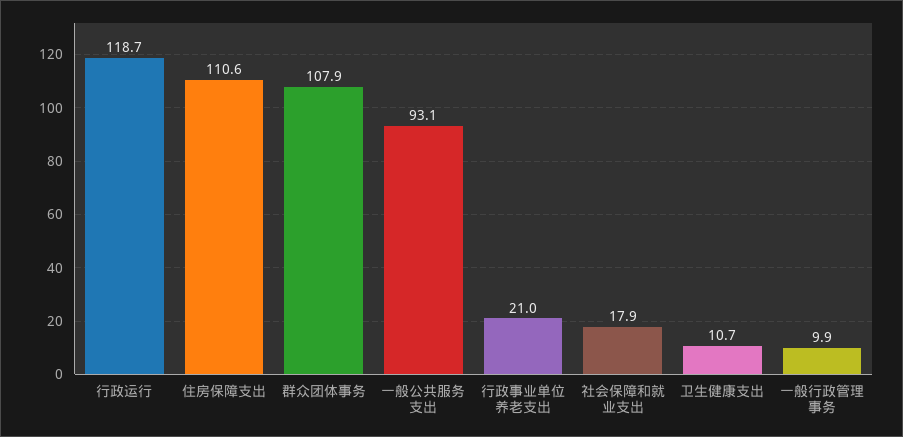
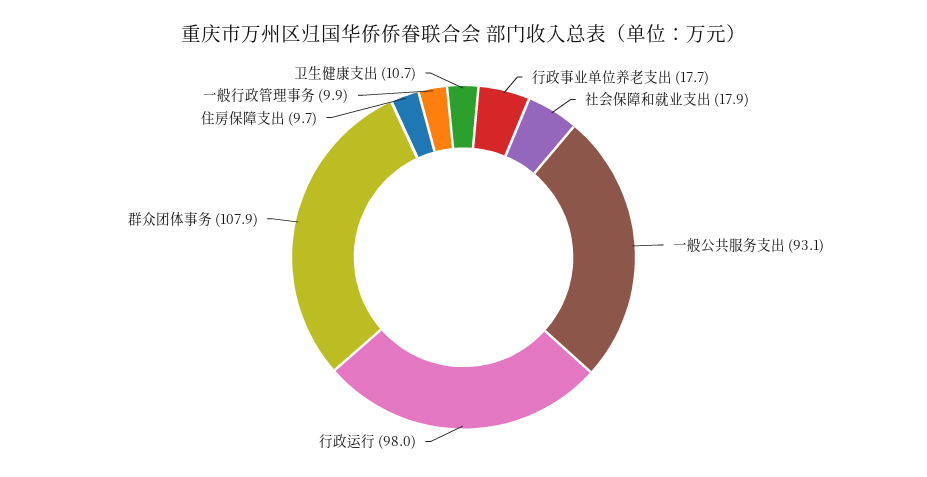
  {
-   "行政运行": 118.7,
+   "行政运行": 98,
-   "住房保障支出": 110.6,
+   "住房保障支出": 9.7,
    "群众团体事务": 107.9,
    "一般公共服务支出": 93.1,
-   "行政事业单位养老支出": 21,
+   "行政事业单位养老支出": 17.7,
    "社会保障和就业支出": 17.9,
    "卫生健康支出": 10.7,
    "一般行政管理事务": 9.9
  }

